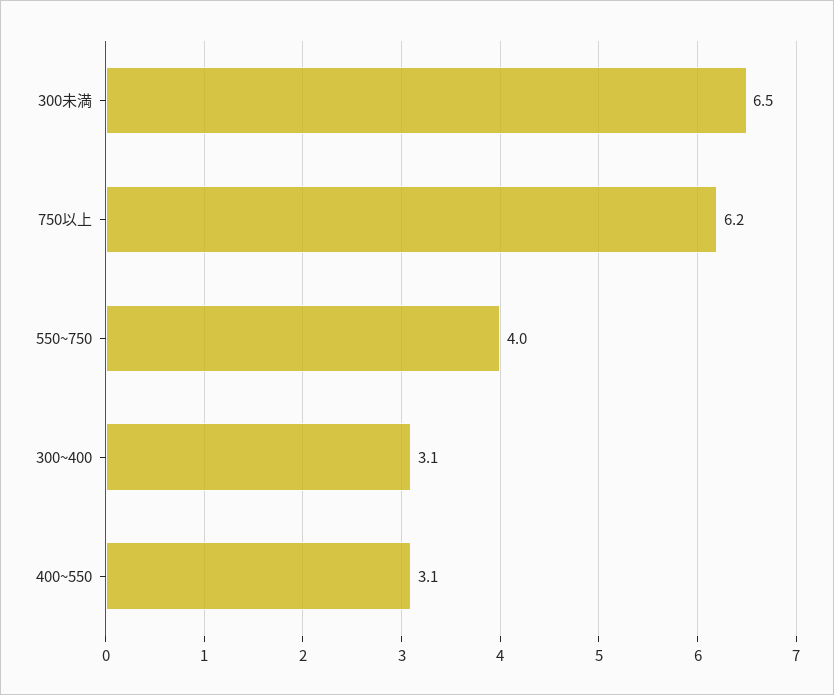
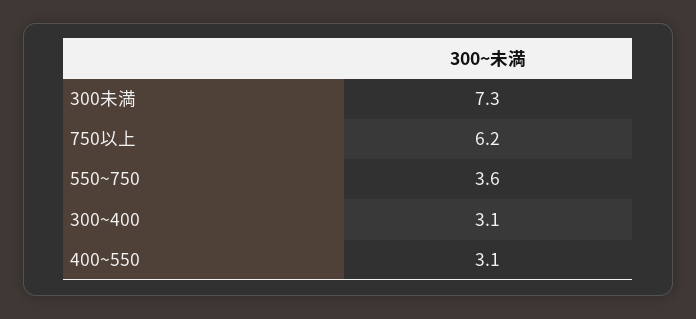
  {
-   "300未満": 6.5,
+   "300未満": 7.3,
    "750以上": 6.2,
-   "550~750": 4,
+   "550~750": 3.6,
    "300~400": 3.1,
    "400~550": 3.1
  }

